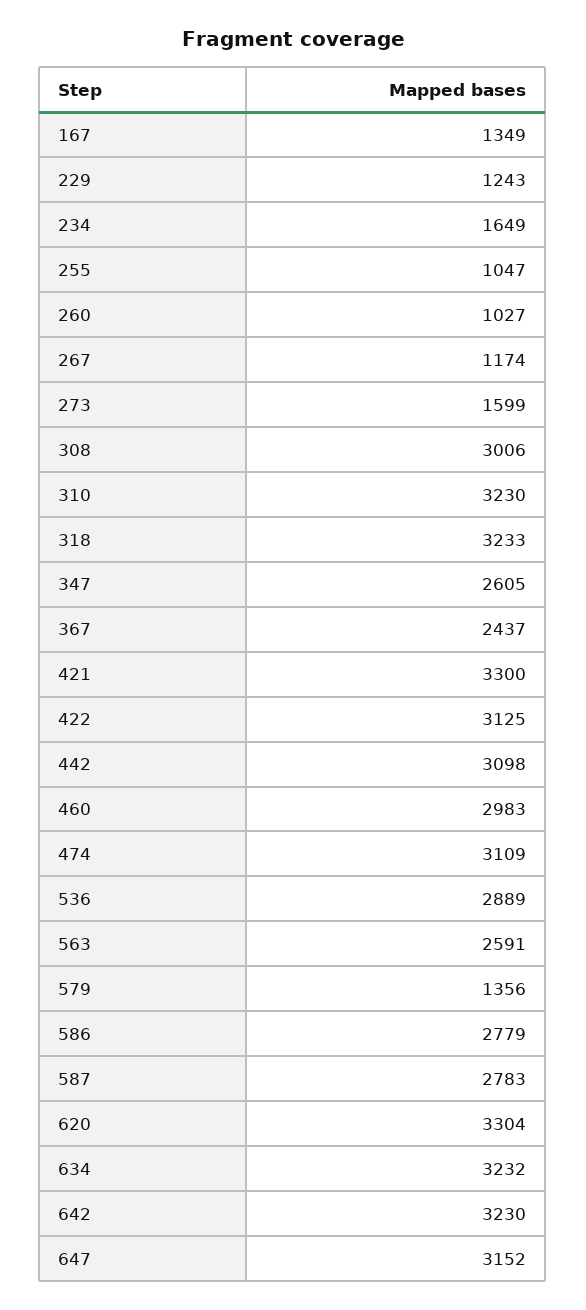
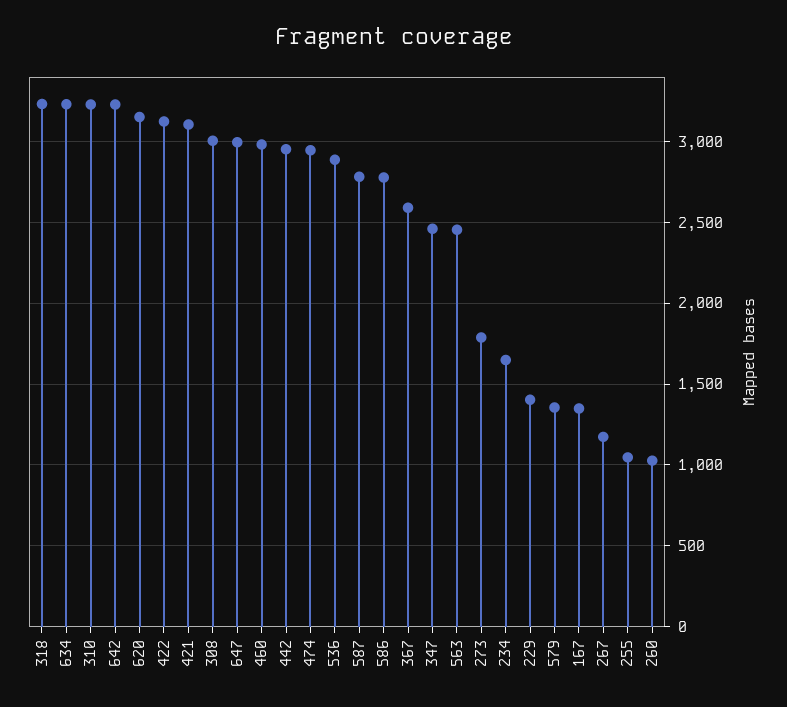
  {
    "167": 1349,
-   "229": 1243,
+   "229": 1400,
    "234": 1649,
    "255": 1047,
    "260": 1027,
    "267": 1174,
-   "273": 1599,
+   "273": 1800,
    "308": 3006,
    "310": 3230,
    "318": 3233,
-   "347": 2605,
+   "347": 2450,
-   "367": 2437,
+   "367": 2600,
-   "421": 3300,
+   "421": 3100,
    "422": 3125,
-   "442": 3098,
+   "442": 2950,
    "460": 2983,
-   "474": 3109,
+   "474": 2950,
    "536": 2889,
-   "563": 2591,
+   "563": 2450,
    "579": 1356,
    "586": 2779,
    "587": 2783,
-   "620": 3304,
+   "620": 3150,
    "634": 3232,
    "642": 3230,
-   "647": 3152
+   "647": 3000
  }

